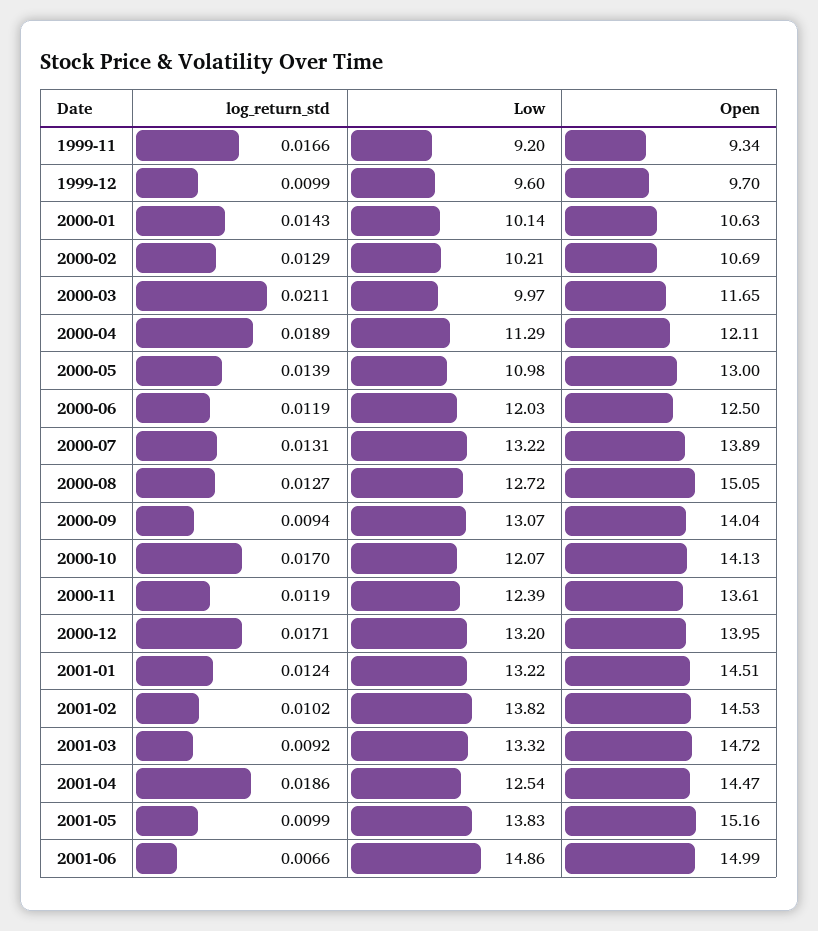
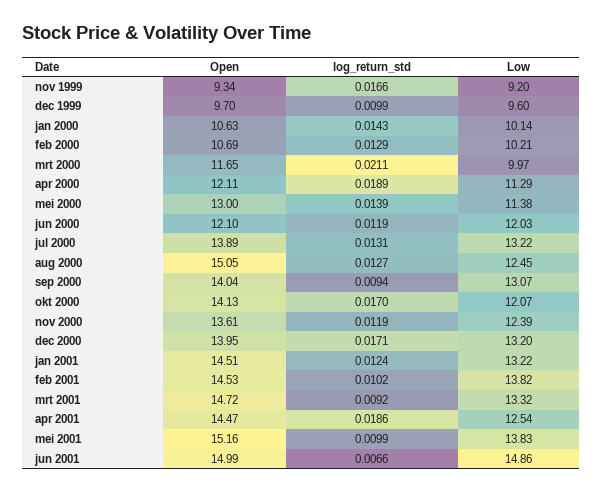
  {
    "log_return_std": {
      "1999-11": 0.0166,
      "1999-12": 0.0099,
      "2000-01": 0.0143,
      "2000-02": 0.0129,
      "2000-03": 0.0211,
      "2000-04": 0.0189,
      "2000-05": 0.0139,
      "2000-06": 0.0119,
      "2000-07": 0.0131,
      "2000-08": 0.0127,
      "2000-09": 0.0094,
      "2000-10": 0.017,
      "2000-11": 0.0119,
      "2000-12": 0.0171,
      "2001-01": 0.0124,
      "2001-02": 0.0102,
      "2001-03": 0.0092,
      "2001-04": 0.0186,
      "2001-05": 0.0099,
      "2001-06": 0.0066
    },
    "Low": {
      "1999-11": 9.2,
      "1999-12": 9.6,
      "2000-01": 10.14,
      "2000-02": 10.21,
      "2000-03": 9.97,
      "2000-04": 11.29,
-     "2000-05": 10.98,
+     "2000-05": 11.38,
      "2000-06": 12.03,
      "2000-07": 13.22,
-     "2000-08": 12.72,
+     "2000-08": 12.45,
      "2000-09": 13.07,
      "2000-10": 12.07,
      "2000-11": 12.39,
      "2000-12": 13.2,
      "2001-01": 13.22,
      "2001-02": 13.82,
      "2001-03": 13.32,
      "2001-04": 12.54,
      "2001-05": 13.83,
      "2001-06": 14.86
    },
    "Open": {
      "1999-11": 9.34,
      "1999-12": 9.7,
      "2000-01": 10.63,
      "2000-02": 10.69,
      "2000-03": 11.65,
      "2000-04": 12.11,
      "2000-05": 13,
-     "2000-06": 12.5,
+     "2000-06": 12.1,
      "2000-07": 13.89,
      "2000-08": 15.05,
      "2000-09": 14.04,
      "2000-10": 14.13,
      "2000-11": 13.61,
      "2000-12": 13.95,
      "2001-01": 14.51,
      "2001-02": 14.53,
      "2001-03": 14.72,
      "2001-04": 14.47,
      "2001-05": 15.16,
      "2001-06": 14.99
    }
  }

